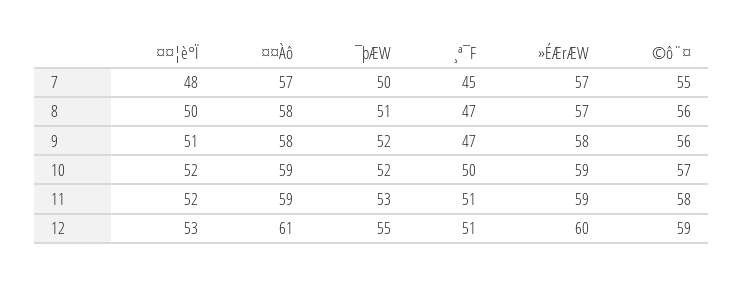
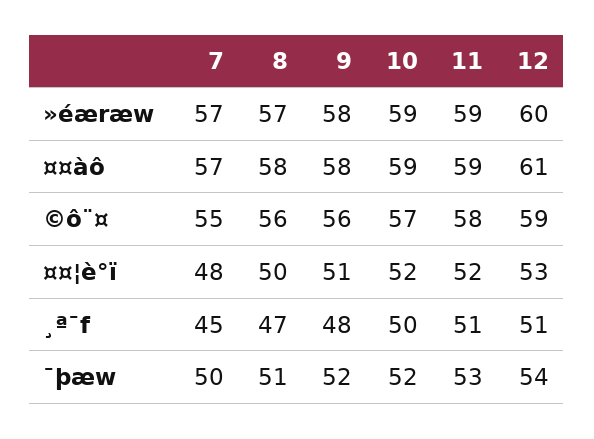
  {
    "¤¤¦è°Ï": {
      "7": 48,
      "8": 50,
      "9": 51,
      "10": 52,
      "11": 52,
      "12": 53
    },
    "¤¤Àô": {
      "7": 57,
      "8": 58,
      "9": 58,
      "10": 59,
      "11": 59,
      "12": 61
    },
    "¯þÆW": {
      "7": 50,
      "8": 51,
      "9": 52,
      "10": 52,
      "11": 53,
-     "12": 55
+     "12": 54
    },
    "¸ª¯F": {
      "7": 45,
      "8": 47,
-     "9": 47,
+     "9": 48,
      "10": 50,
      "11": 51,
      "12": 51
    },
    "»ÉÆrÆW": {
      "7": 57,
      "8": 57,
      "9": 58,
      "10": 59,
      "11": 59,
      "12": 60
    },
    "©ô¨¤": {
      "7": 55,
      "8": 56,
      "9": 56,
      "10": 57,
      "11": 58,
      "12": 59
    }
  }

